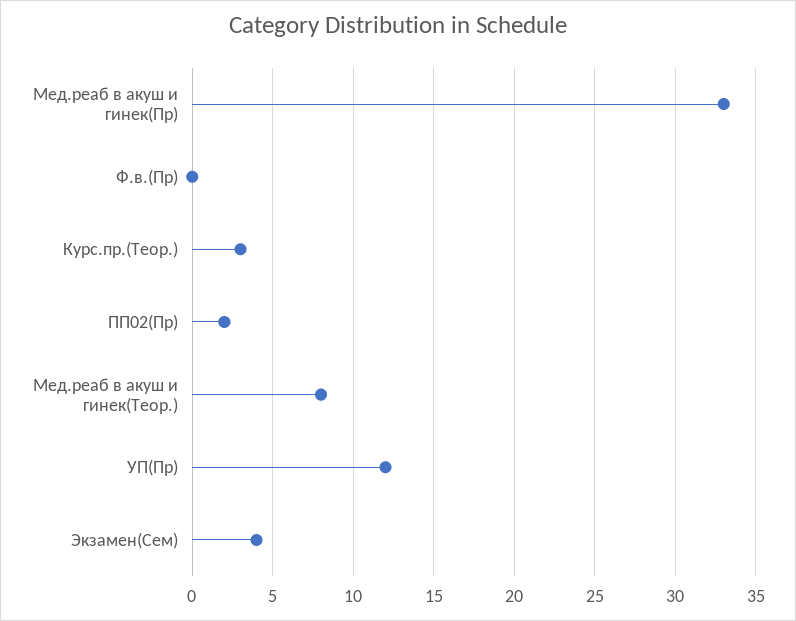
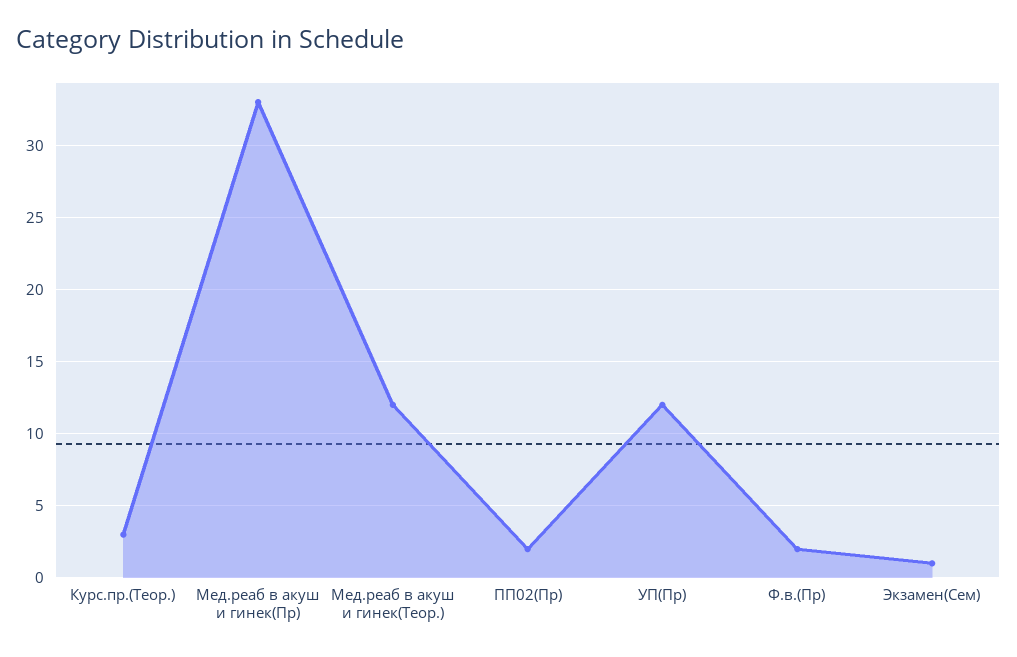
  {
    "Мед.реаб в акуш и гинек(Пр)": 33,
-   "Ф.в.(Пр)": 0,
+   "Ф.в.(Пр)": 2,
    "Курс.пр.(Теор.)": 3,
    "ПП02(Пр)": 2,
-   "Мед.реаб в акуш и гинек(Теор.)": 8,
+   "Мед.реаб в акуш и гинек(Теор.)": 12,
    "УП(Пр)": 12,
-   "Экзамен(Сем)": 4
+   "Экзамен(Сем)": 1
  }

